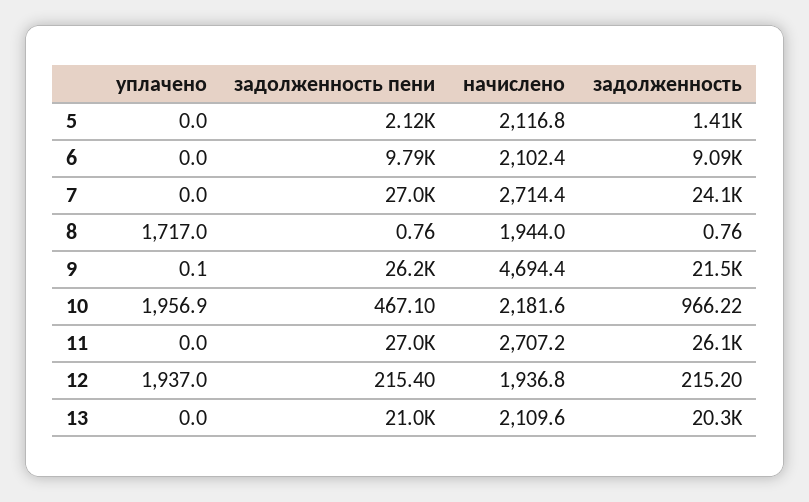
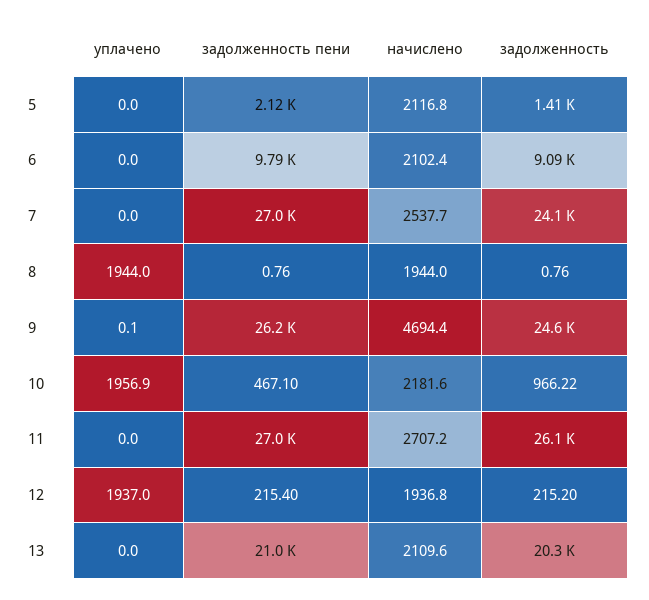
  {
    "уплачено": {
      "5": 0,
      "6": 0,
      "7": 0,
-     "8": 1717,
+     "8": 1944,
      "9": 0.1,
      "10": 1956.9,
      "11": 0,
      "12": 1937,
      "13": 0
    },
    "задолженность пени": {
      "5": 2120,
      "6": 9790,
      "7": 27000,
      "8": 0.76,
      "9": 26200,
      "10": 467.1,
      "11": 27000,
      "12": 215.4,
      "13": 21000
    },
    "начислено": {
      "5": 2116.8,
      "6": 2102.4,
-     "7": 2714.4,
+     "7": 2537.7,
      "8": 1944,
      "9": 4694.4,
      "10": 2181.6,
      "11": 2707.2,
      "12": 1936.8,
      "13": 2109.6
    },
    "задолженность": {
      "5": 1410,
      "6": 9090,
      "7": 24100,
      "8": 0.76,
-     "9": 21500,
+     "9": 24600,
      "10": 966.22,
      "11": 26100,
      "12": 215.2,
      "13": 20300
    }
  }

